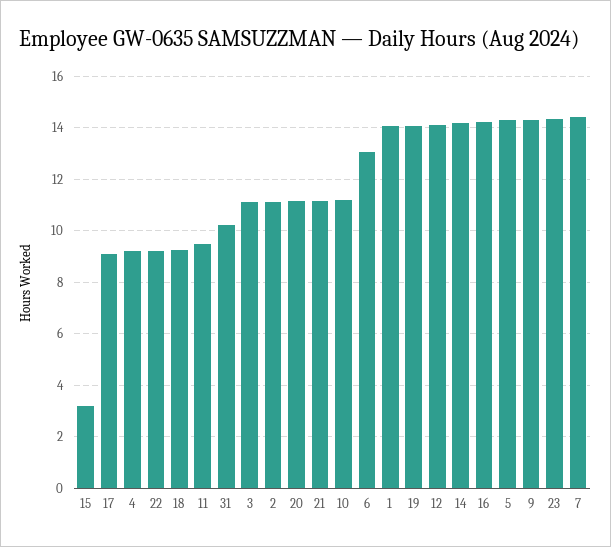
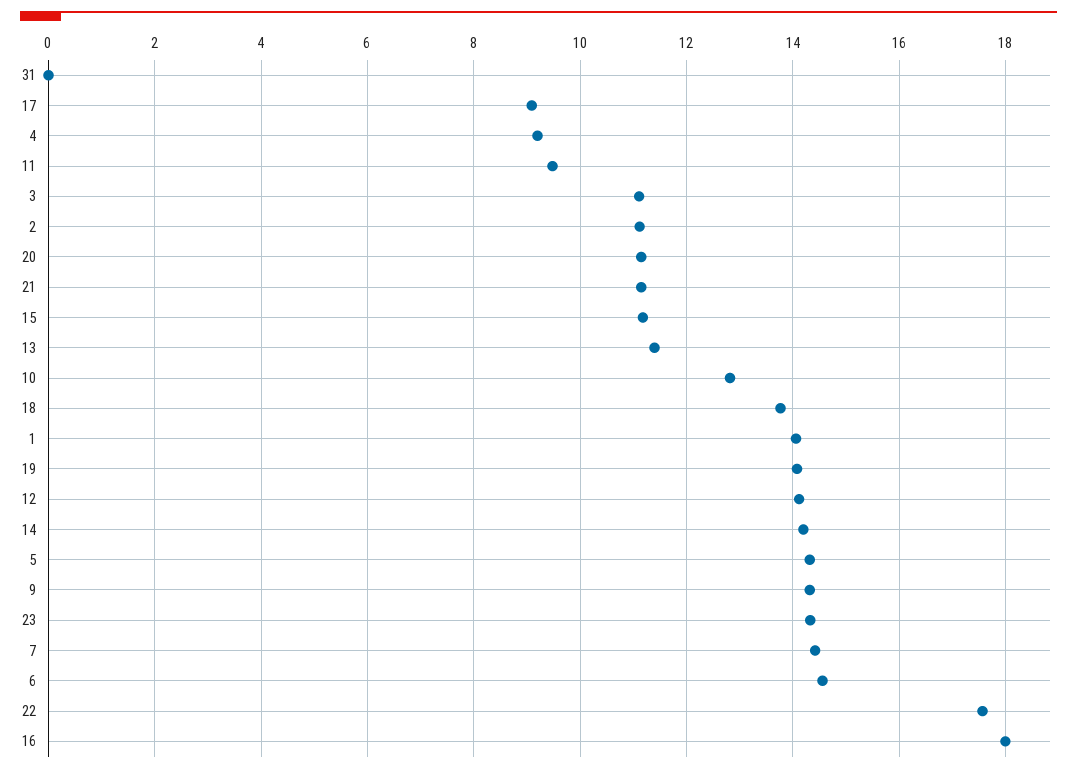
  {
-   "15": 3.25,
+   "15": 11.2,
    "17": 9,
    "4": 9.2,
-   "22": 9.25,
+   "22": 17.6,
-   "18": 9.25,
+   "18": 13.8,
    "11": 9.4,
-   "31": 10.25,
+   "31": 0,
    "3": 11.2,
    "2": 11.2,
    "20": 11.2,
    "21": 11.2,
-   "10": 11.25,
+   "10": 12.8,
-   "6": 13,
+   "6": 14.6,
    "1": 14,
    "19": 14,
    "12": 14.2,
    "14": 14.2,
-   "16": 14.25,
+   "16": 18,
    "5": 14.4,
    "9": 14.4,
    "23": 14.4,
-   "7": 14.4
+   "7": 14.4,
+   "13": 11.4
  }

